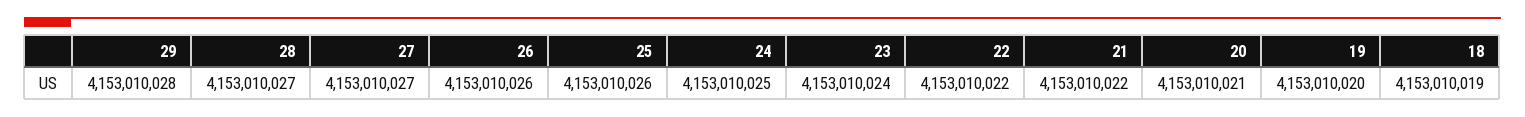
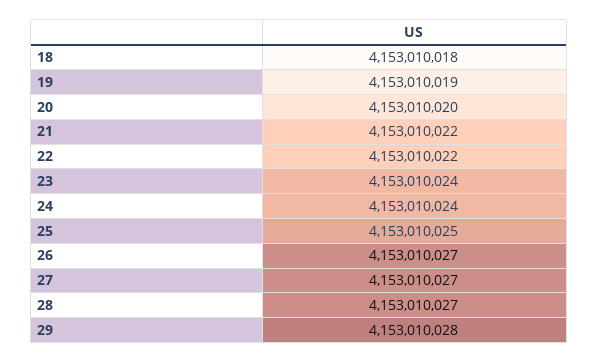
  {
    "29": 4153010028,
    "28": 4153010027,
    "27": 4153010027,
-   "26": 4153010026,
+   "26": 4153010027,
-   "25": 4153010026,
+   "25": 4153010025,
-   "24": 4153010025,
+   "24": 4153010024,
    "23": 4153010024,
    "22": 4153010022,
    "21": 4153010022,
-   "20": 4153010021,
+   "20": 4153010020,
-   "19": 4153010020,
+   "19": 4153010019,
-   "18": 4153010019
+   "18": 4153010018
  }

